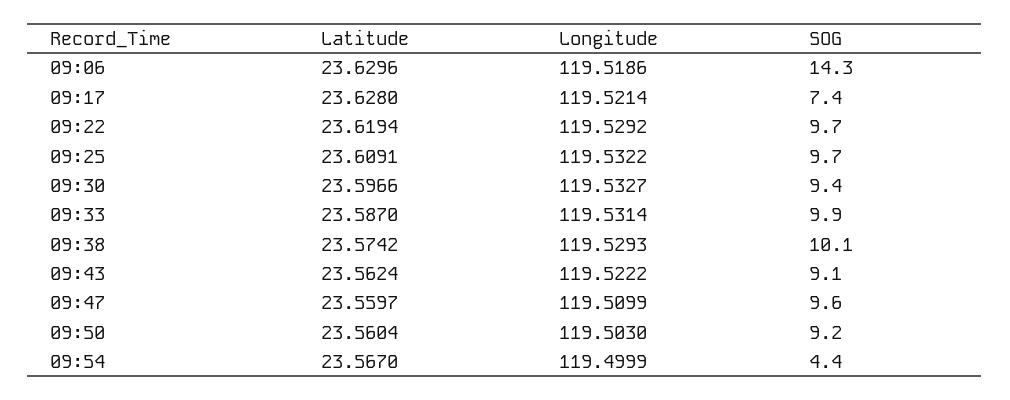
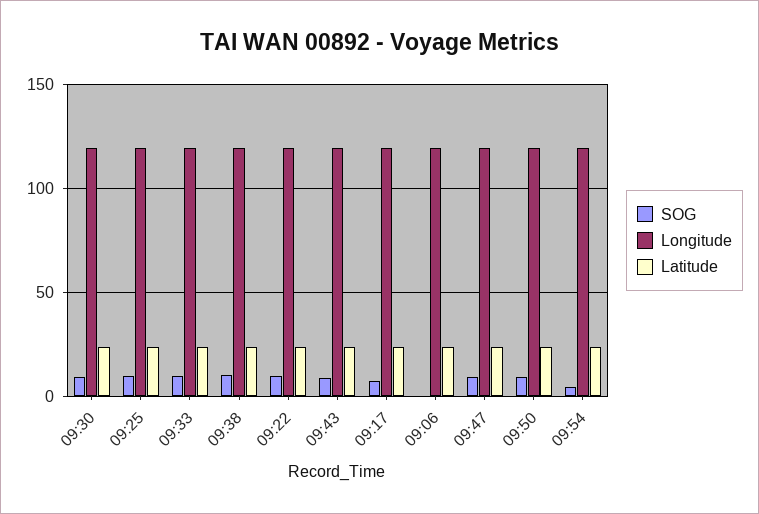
  {
    "Latitude": {
      "09:06": 23.6296,
      "09:17": 23.628,
      "09:22": 23.6194,
      "09:25": 23.6091,
      "09:30": 23.5966,
      "09:33": 23.587,
      "09:38": 23.5742,
      "09:43": 23.5624,
      "09:47": 23.5597,
      "09:50": 23.5604,
      "09:54": 23.567
    },
    "Longitude": {
      "09:06": 119.5186,
      "09:17": 119.5214,
      "09:22": 119.5292,
      "09:25": 119.5322,
      "09:30": 119.5327,
      "09:33": 119.5314,
      "09:38": 119.5293,
      "09:43": 119.5222,
      "09:47": 119.5099,
      "09:50": 119.503,
      "09:54": 119.4999
    },
    "SOG": {
-     "09:06": 14.3,
+     "09:06": 0,
      "09:17": 7.4,
      "09:22": 9.7,
      "09:25": 9.7,
      "09:30": 9.4,
      "09:33": 9.9,
      "09:38": 10.1,
      "09:43": 9.1,
      "09:47": 9.6,
      "09:50": 9.2,
      "09:54": 4.4
    }
  }

